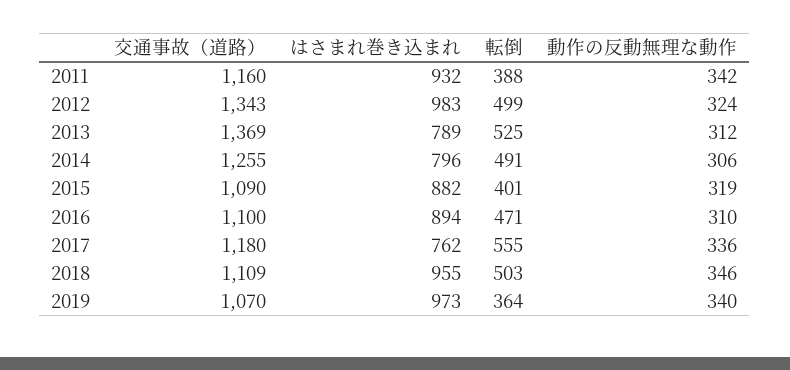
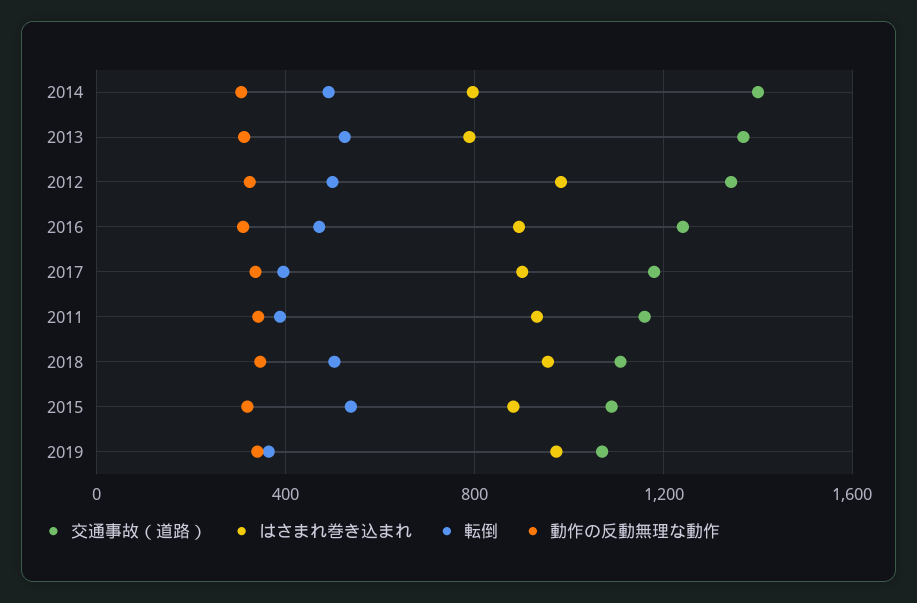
  {
    "交通事故（道路）": {
      "2011": 1160,
      "2012": 1343,
      "2013": 1369,
-     "2014": 1255,
+     "2014": 1400,
      "2015": 1090,
-     "2016": 1100,
+     "2016": 1250,
      "2017": 1180,
      "2018": 1109,
      "2019": 1070
    },
    "はさまれ巻き込まれ": {
      "2011": 932,
      "2012": 983,
      "2013": 789,
      "2014": 796,
      "2015": 882,
      "2016": 894,
-     "2017": 762,
+     "2017": 900,
      "2018": 955,
      "2019": 973
    },
    "転倒": {
      "2011": 388,
      "2012": 499,
      "2013": 525,
      "2014": 491,
-     "2015": 401,
+     "2015": 550,
      "2016": 471,
-     "2017": 555,
+     "2017": 400,
      "2018": 503,
      "2019": 364
    },
    "動作の反動無理な動作": {
      "2011": 342,
      "2012": 324,
      "2013": 312,
      "2014": 306,
      "2015": 319,
      "2016": 310,
      "2017": 336,
      "2018": 346,
      "2019": 340
    }
  }

